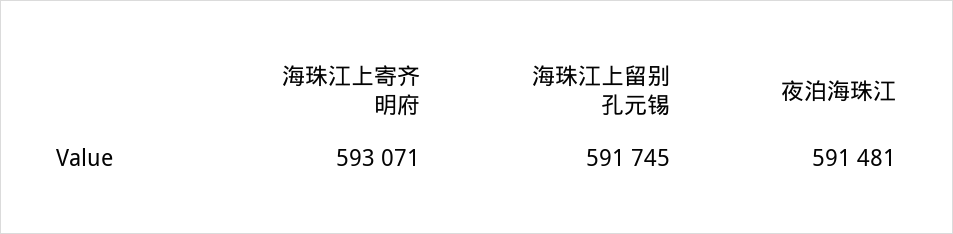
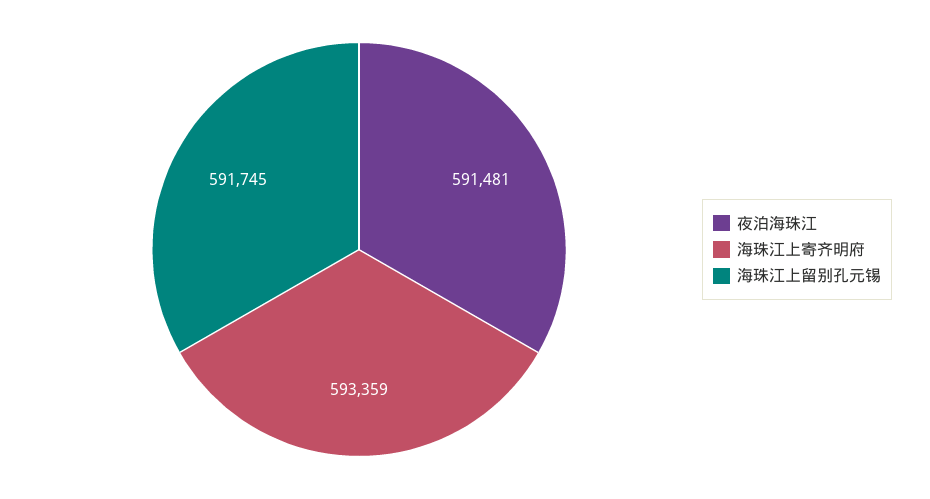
  {
-   "海珠江上寄齐明府": 593071,
+   "海珠江上寄齐明府": 593359,
    "海珠江上留别孔元锡": 591745,
    "夜泊海珠江": 591481
  }

